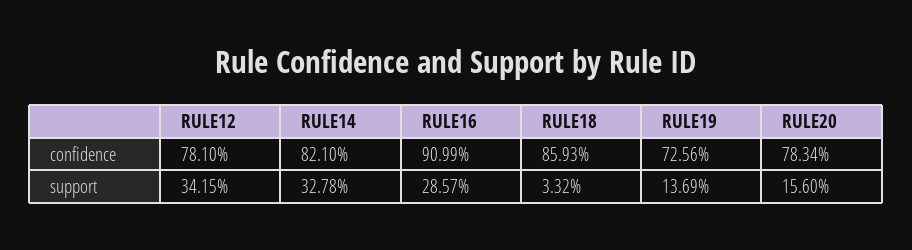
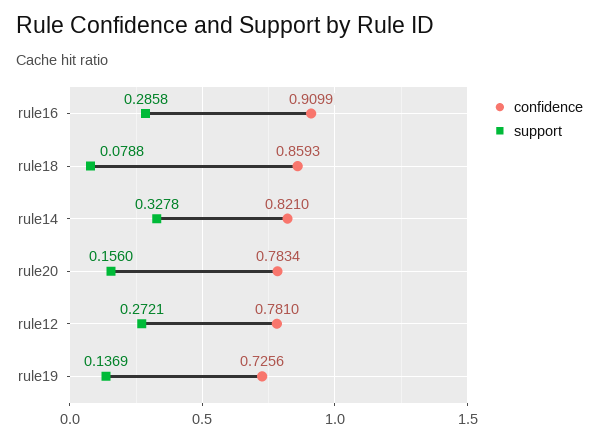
  {
    "confidence": {
      "RULE12": 0.781,
      "RULE14": 0.821,
      "RULE16": 0.9099,
      "RULE18": 0.8593,
      "RULE19": 0.7256,
      "RULE20": 0.7834
    },
    "support": {
-     "RULE12": 0.3415,
+     "RULE12": 0.2721,
      "RULE14": 0.3278,
-     "RULE16": 0.2857,
+     "RULE16": 0.2858,
-     "RULE18": 0.0332,
+     "RULE18": 0.0788,
      "RULE19": 0.1369,
      "RULE20": 0.156
    }
  }

